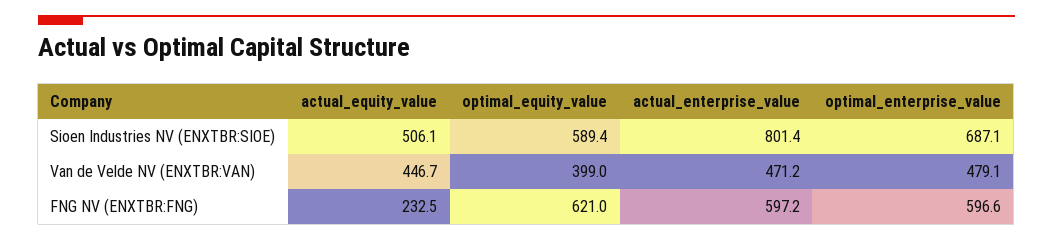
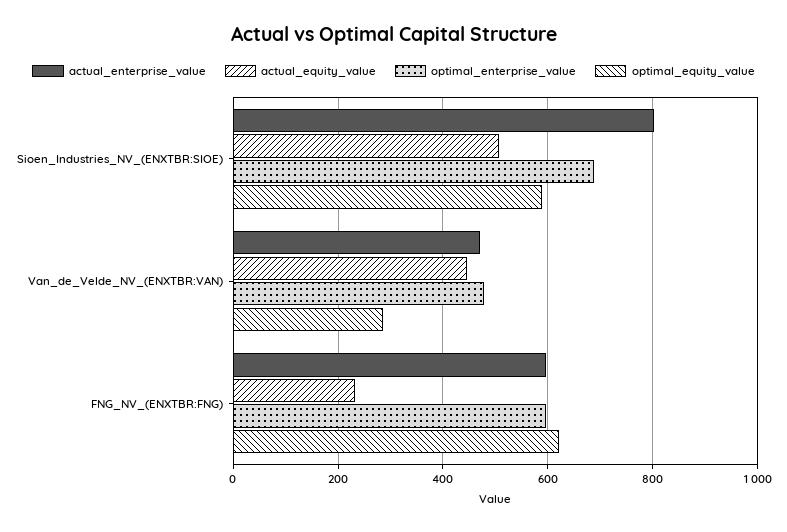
  {
    "actual_equity_value": {
      "Sioen Industries NV (ENXTBR:SIOE)": 506.1,
      "Van de Velde NV (ENXTBR:VAN)": 446.7,
      "FNG NV (ENXTBR:FNG)": 232.5
    },
    "optimal_equity_value": {
      "Sioen Industries NV (ENXTBR:SIOE)": 589.4,
-     "Van de Velde NV (ENXTBR:VAN)": 399,
+     "Van de Velde NV (ENXTBR:VAN)": 280,
      "FNG NV (ENXTBR:FNG)": 621
    },
    "actual_enterprise_value": {
      "Sioen Industries NV (ENXTBR:SIOE)": 801.4,
      "Van de Velde NV (ENXTBR:VAN)": 471.2,
      "FNG NV (ENXTBR:FNG)": 597.2
    },
    "optimal_enterprise_value": {
      "Sioen Industries NV (ENXTBR:SIOE)": 687.1,
      "Van de Velde NV (ENXTBR:VAN)": 479.1,
      "FNG NV (ENXTBR:FNG)": 596.6
    }
  }

